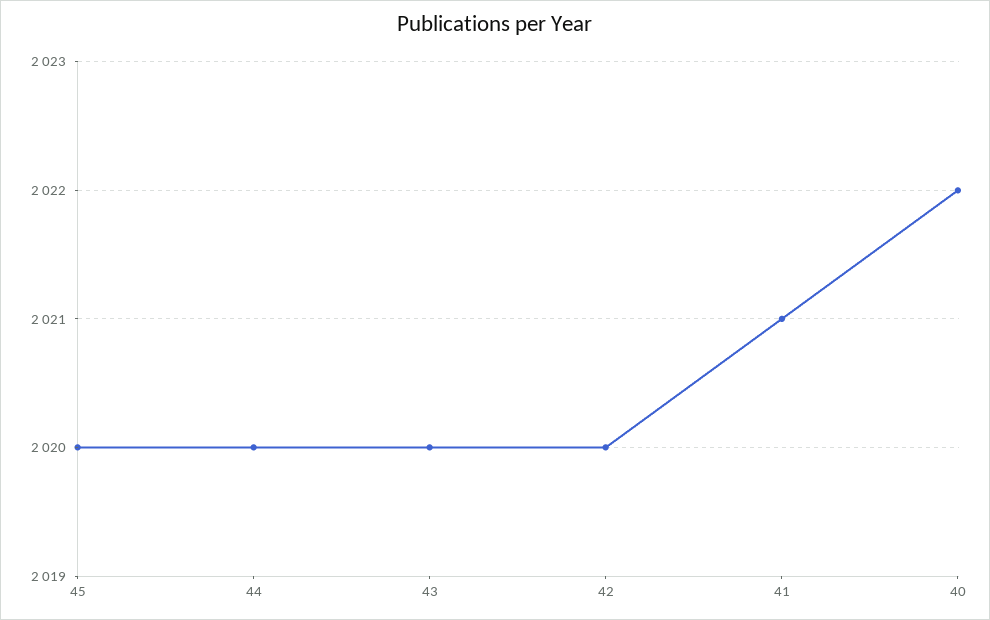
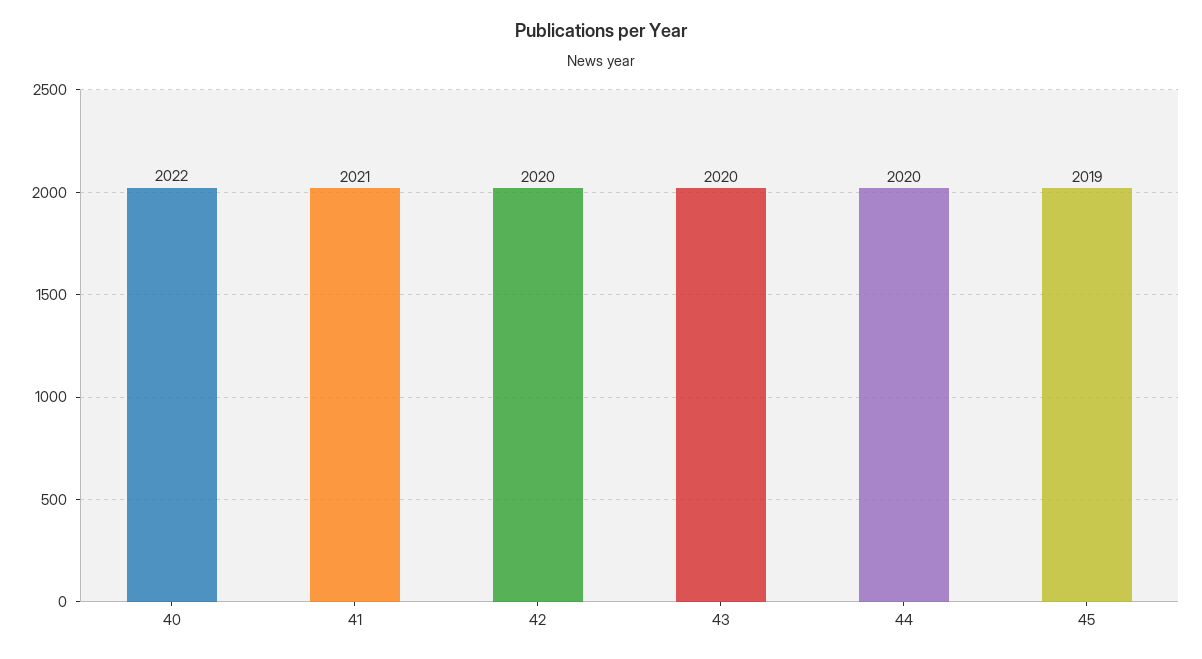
  {
-   "45": 2020,
+   "45": 2019,
    "44": 2020,
    "43": 2020,
    "42": 2020,
    "41": 2021,
    "40": 2022
  }

